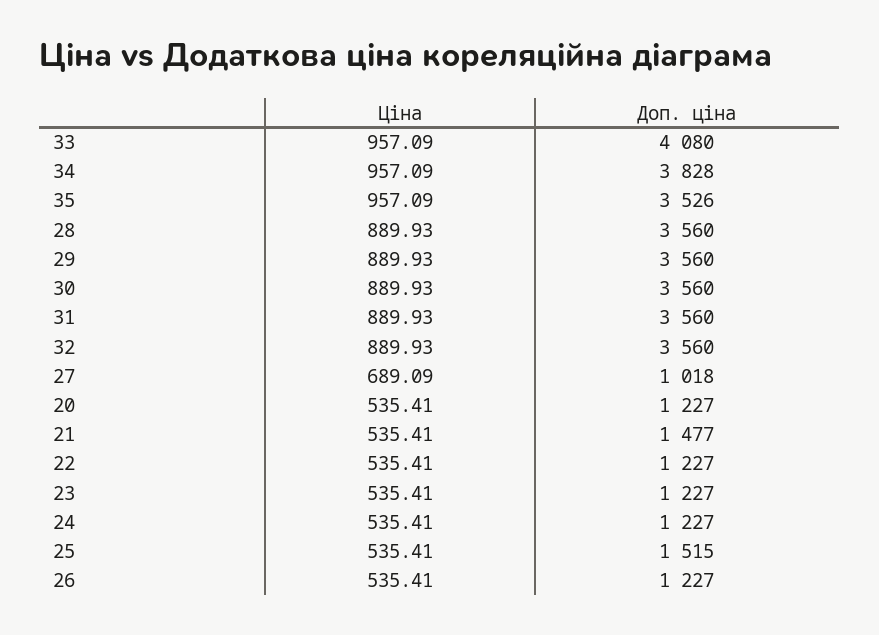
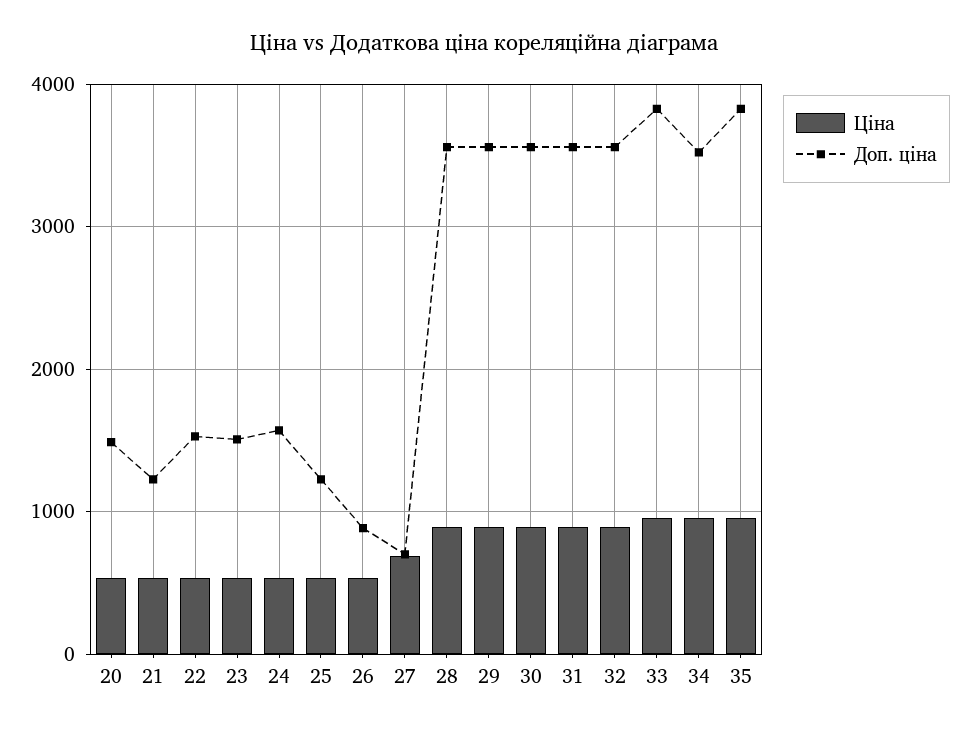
  {
    "Ціна": {
      "33": 957.09,
      "34": 957.09,
      "35": 957.09,
      "28": 889.93,
      "29": 889.93,
      "30": 889.93,
      "31": 889.93,
      "32": 889.93,
      "27": 689.09,
      "20": 535.41,
      "21": 535.41,
      "22": 535.41,
      "23": 535.41,
      "24": 535.41,
      "25": 535.41,
      "26": 535.41
    },
    "Доп. ціна": {
-     "33": 4080,
+     "33": 3800,
-     "34": 3828,
+     "34": 3500,
-     "35": 3526,
+     "35": 3800,
      "28": 3560,
      "29": 3560,
      "30": 3560,
      "31": 3560,
      "32": 3560,
-     "27": 1018,
+     "27": 700,
-     "20": 1227,
+     "20": 1500,
-     "21": 1477,
+     "21": 1200,
-     "22": 1227,
+     "22": 1500,
-     "23": 1227,
+     "23": 1500,
-     "24": 1227,
+     "24": 1600,
-     "25": 1515,
+     "25": 1200,
-     "26": 1227
+     "26": 900
    }
  }

